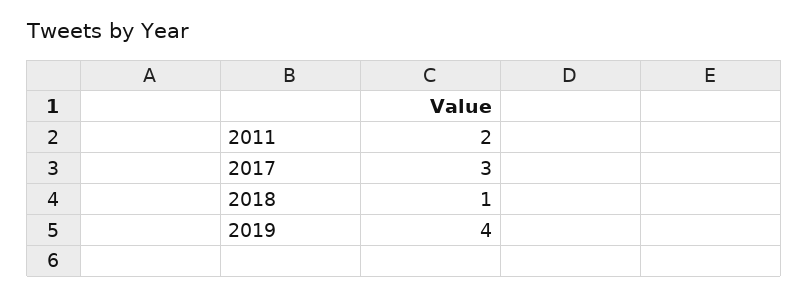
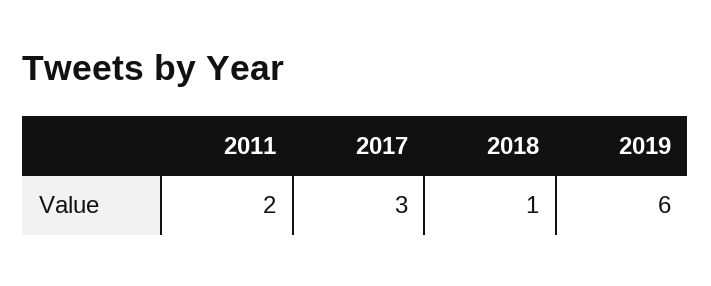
  {
    "2011": 2,
    "2017": 3,
    "2018": 1,
-   "2019": 4
+   "2019": 6
  }

